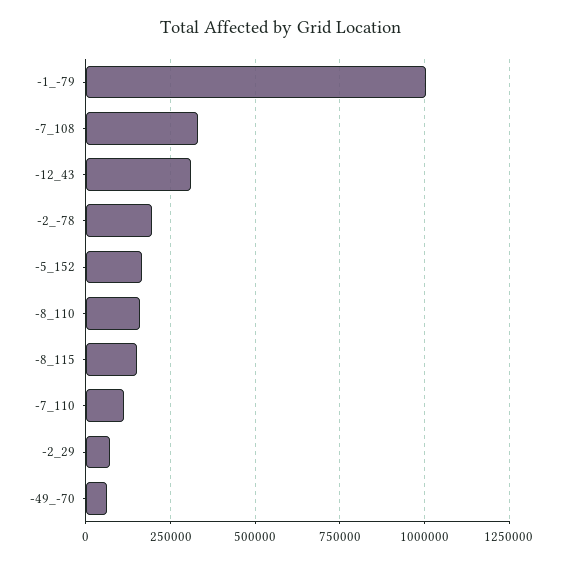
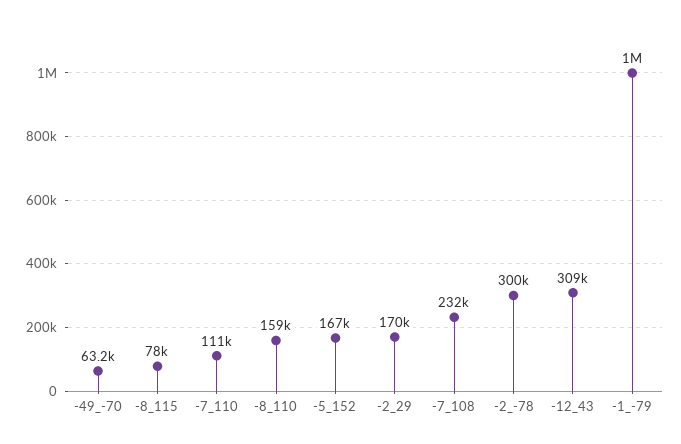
  {
    "-1_-79": 1000000,
-   "-7_108": 325000,
+   "-7_108": 232000,
    "-12_43": 309000,
-   "-2_-78": 200000,
+   "-2_-78": 300000,
    "-5_152": 167000,
    "-8_110": 159000,
-   "-8_115": 150000,
+   "-8_115": 78000,
    "-7_110": 111000,
-   "-2_29": 75000,
+   "-2_29": 170000,
    "-49_-70": 63200
  }

